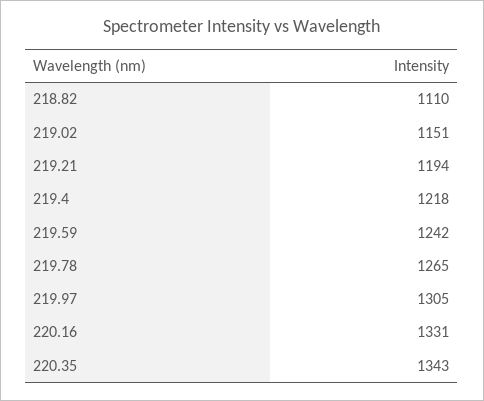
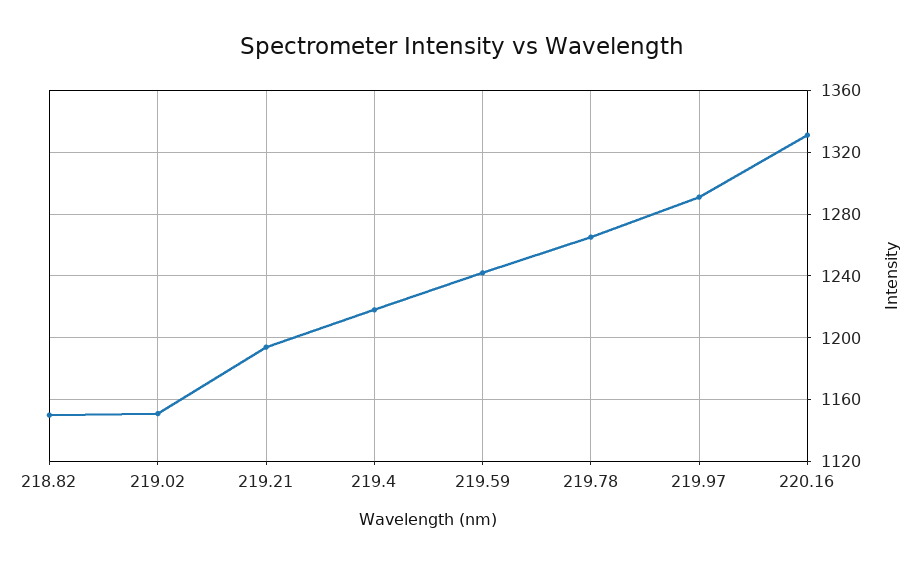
  {
-   "218.82": 1110,
+   "218.82": 1150,
    "219.02": 1151,
    "219.21": 1194,
    "219.4": 1218,
    "219.59": 1242,
    "219.78": 1265,
-   "219.97": 1305,
+   "219.97": 1290,
-   "220.16": 1331,
+   "220.16": 1331
-   "220.35": 1343
  }

